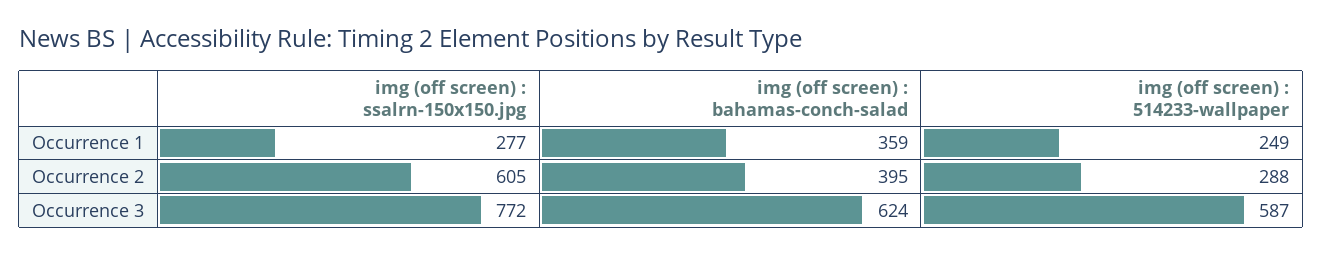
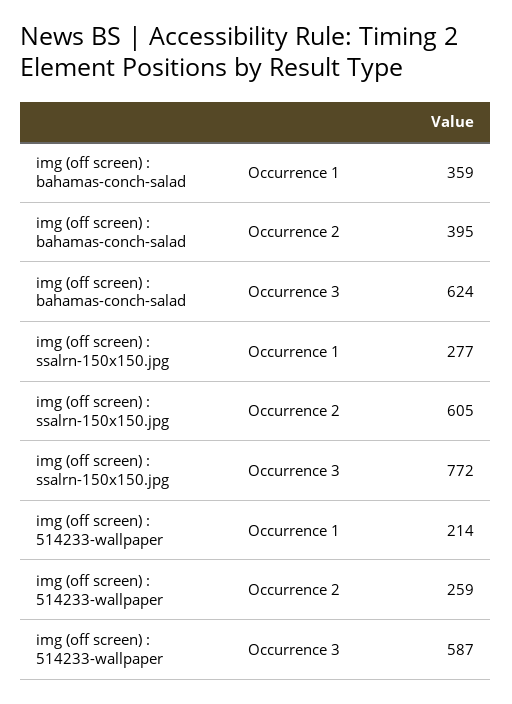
  {
    "img (off screen) : ssalrn-150x150.jpg": {
      "Occurrence 1": 277,
      "Occurrence 2": 605,
      "Occurrence 3": 772
    },
    "img (off screen) : bahamas-conch-salad": {
      "Occurrence 1": 359,
      "Occurrence 2": 395,
      "Occurrence 3": 624
    },
    "img (off screen) : 514233-wallpaper": {
-     "Occurrence 1": 249,
+     "Occurrence 1": 214,
-     "Occurrence 2": 288,
+     "Occurrence 2": 259,
      "Occurrence 3": 587
    }
  }

